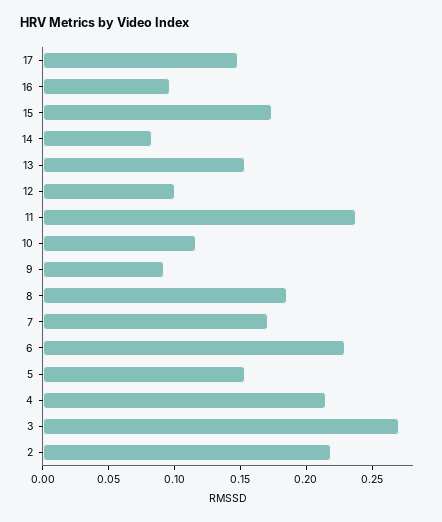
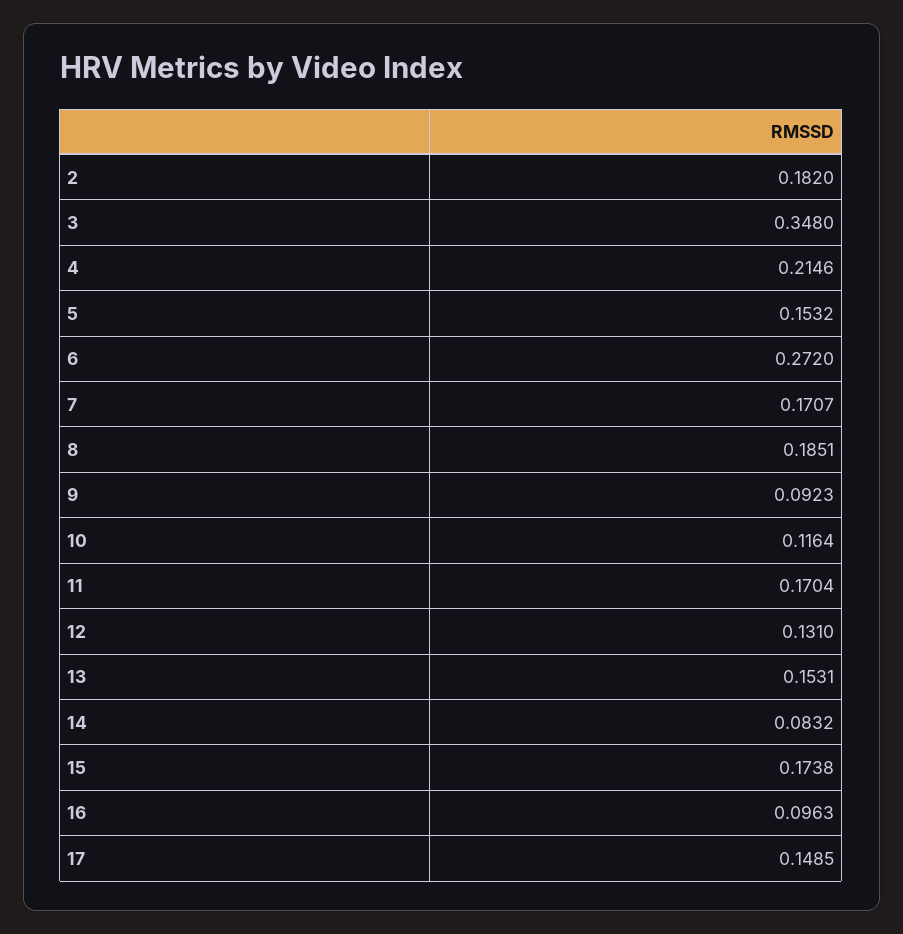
  {
    "17": 0.1485,
    "16": 0.0963,
    "15": 0.1738,
    "14": 0.0832,
    "13": 0.1531,
-   "12": 0.1,
+   "12": 0.131,
-   "11": 0.24,
+   "11": 0.1704,
    "10": 0.1164,
    "9": 0.0923,
    "8": 0.1851,
    "7": 0.1707,
-   "6": 0.23,
+   "6": 0.272,
    "5": 0.1532,
    "4": 0.2146,
-   "3": 0.27,
+   "3": 0.348,
-   "2": 0.22
+   "2": 0.182
  }

